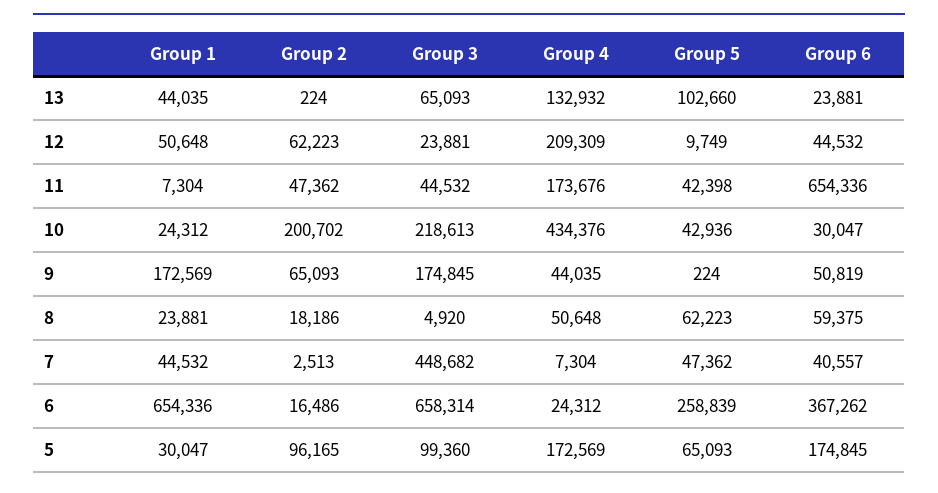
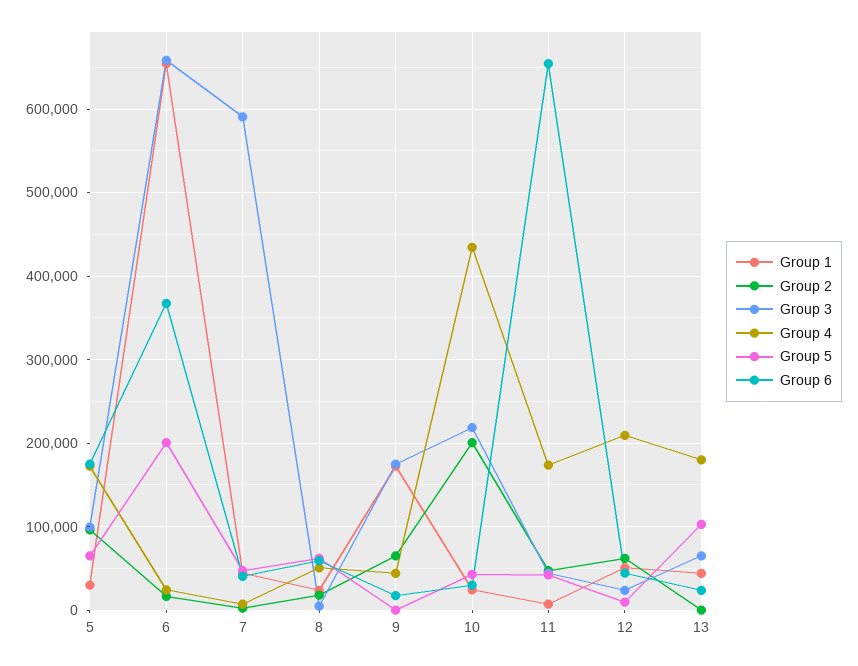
  {
    "Group 1": {
      "13": 44035,
      "12": 50648,
      "11": 7304,
      "10": 24312,
      "9": 172569,
      "8": 23881,
      "7": 44532,
      "6": 654336,
      "5": 30047
    },
    "Group 2": {
      "13": 224,
      "12": 62223,
      "11": 47362,
      "10": 200702,
      "9": 65093,
      "8": 18186,
      "7": 2513,
      "6": 16486,
      "5": 96165
    },
    "Group 3": {
      "13": 65093,
      "12": 23881,
      "11": 44532,
      "10": 218613,
      "9": 174845,
      "8": 4920,
-     "7": 448682,
+     "7": 590000,
      "6": 658314,
      "5": 99360
    },
    "Group 4": {
-     "13": 132932,
+     "13": 180000,
      "12": 209309,
      "11": 173676,
      "10": 434376,
      "9": 44035,
      "8": 50648,
      "7": 7304,
      "6": 24312,
      "5": 172569
    },
    "Group 5": {
      "13": 102660,
      "12": 9749,
      "11": 42398,
      "10": 42936,
      "9": 224,
      "8": 62223,
      "7": 47362,
-     "6": 258839,
+     "6": 200000,
      "5": 65093
    },
    "Group 6": {
      "13": 23881,
      "12": 44532,
      "11": 654336,
      "10": 30047,
-     "9": 50819,
+     "9": 20000,
      "8": 59375,
      "7": 40557,
      "6": 367262,
      "5": 174845
    }
  }

